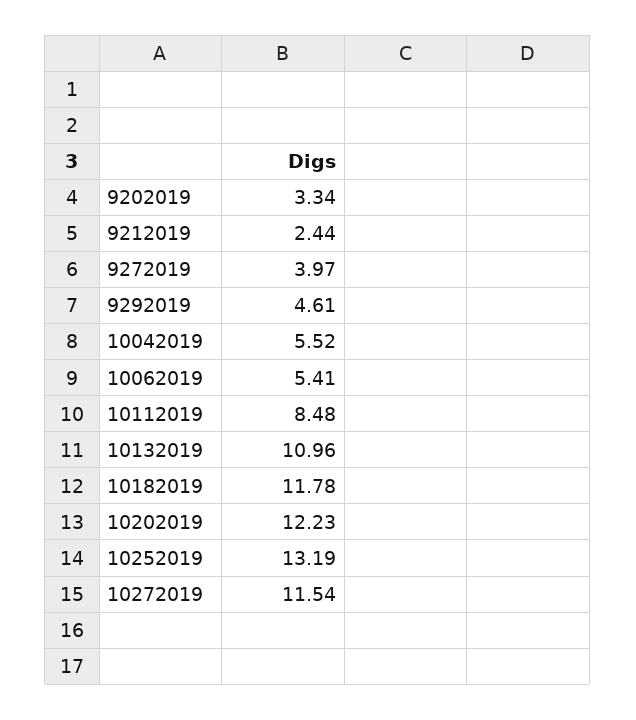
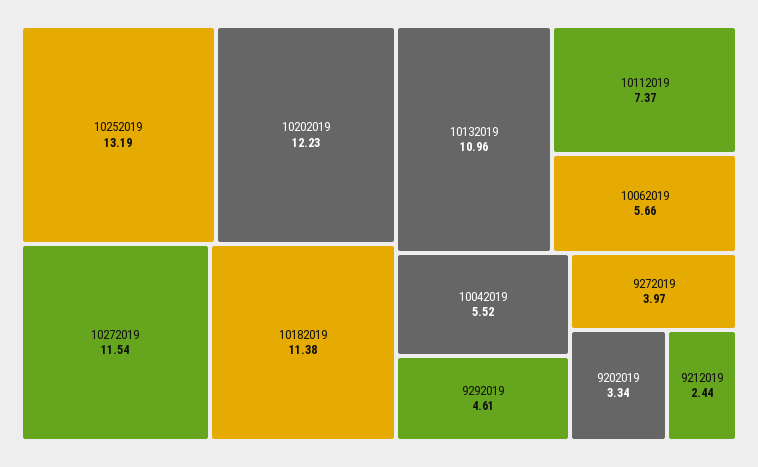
  {
    "9202019": 3.34,
    "9212019": 2.44,
    "9272019": 3.97,
    "9292019": 4.61,
    "10042019": 5.52,
-   "10062019": 5.41,
+   "10062019": 5.66,
-   "10112019": 8.48,
+   "10112019": 7.37,
    "10132019": 10.96,
-   "10182019": 11.78,
+   "10182019": 11.38,
    "10202019": 12.23,
    "10252019": 13.19,
    "10272019": 11.54
  }

